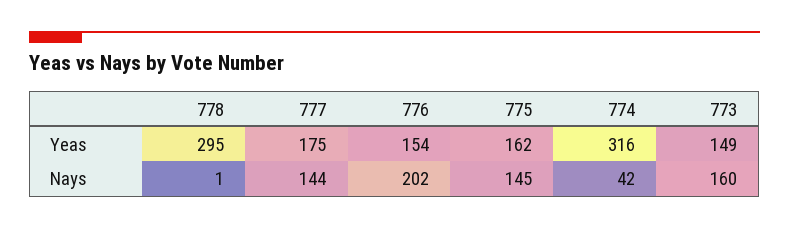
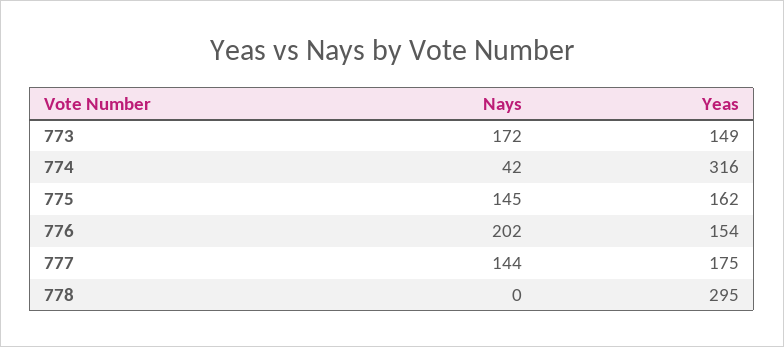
  {
    "778": {
      "Yeas": 295,
-     "Nays": 1
+     "Nays": 0
    },
    "777": {
      "Yeas": 175,
      "Nays": 144
    },
    "776": {
      "Yeas": 154,
      "Nays": 202
    },
    "775": {
      "Yeas": 162,
      "Nays": 145
    },
    "774": {
      "Yeas": 316,
      "Nays": 42
    },
    "773": {
      "Yeas": 149,
-     "Nays": 160
+     "Nays": 172
    }
  }

